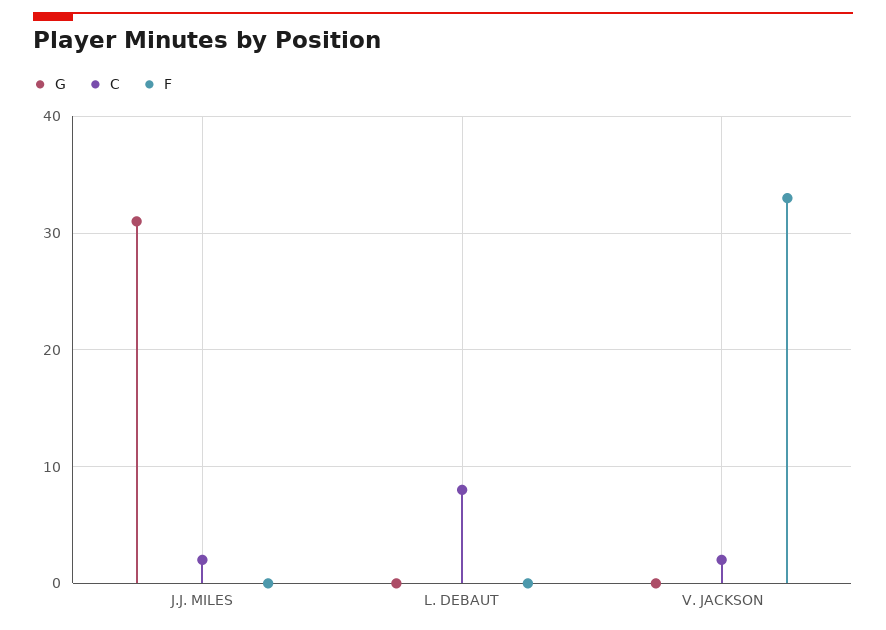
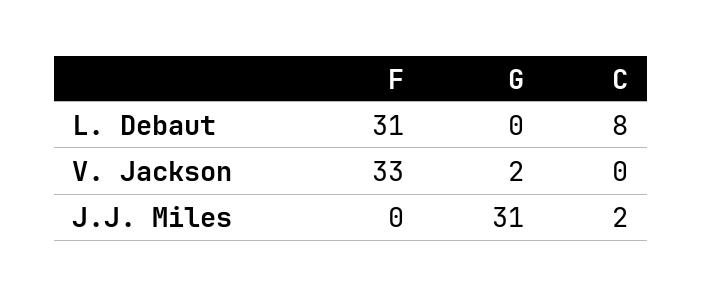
  {
    "G": {
      "J.J. MILES": 31,
      "L. DEBAUT": 0,
-     "V. JACKSON": 0
+     "V. JACKSON": 2
    },
    "C": {
      "J.J. MILES": 2,
      "L. DEBAUT": 8,
-     "V. JACKSON": 2
+     "V. JACKSON": 0
    },
    "F": {
      "J.J. MILES": 0,
-     "L. DEBAUT": 0,
+     "L. DEBAUT": 31,
      "V. JACKSON": 33
    }
  }

